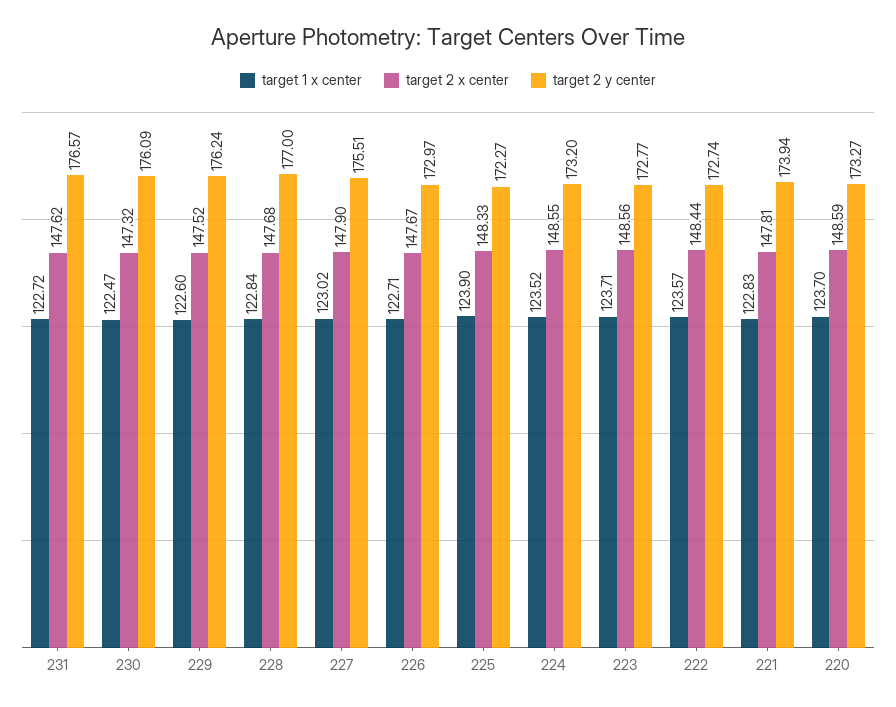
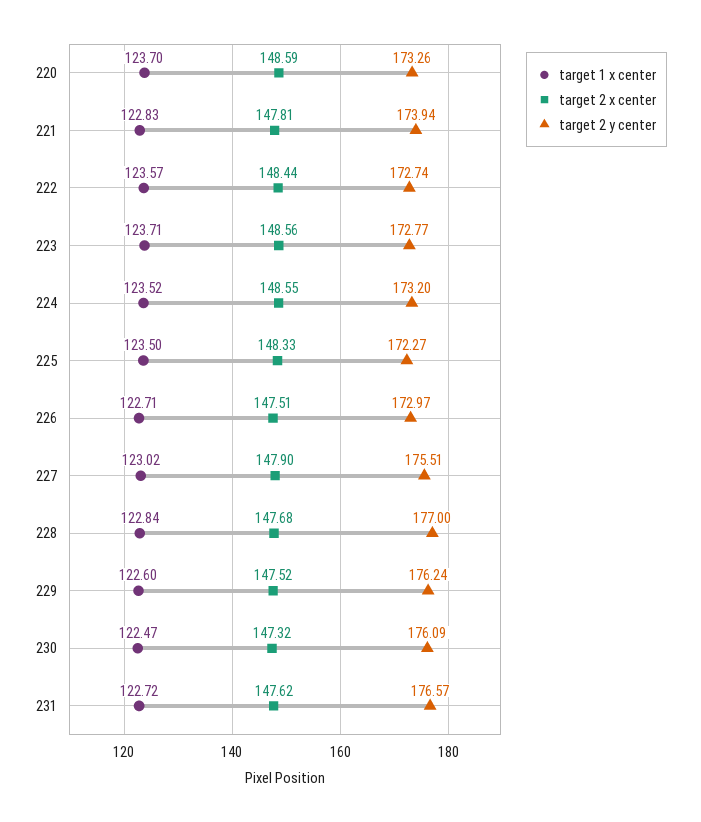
  {
    "target 1 x center": {
      "231": 122.72,
      "230": 122.47,
      "229": 122.6,
      "228": 122.84,
      "227": 123.02,
      "226": 122.71,
-     "225": 123.9,
+     "225": 123.5,
      "224": 123.52,
      "223": 123.71,
      "222": 123.57,
      "221": 122.83,
      "220": 123.7
    },
    "target 2 x center": {
      "231": 147.62,
      "230": 147.32,
      "229": 147.52,
      "228": 147.68,
      "227": 147.9,
-     "226": 147.67,
+     "226": 147.51,
      "225": 148.33,
      "224": 148.55,
      "223": 148.56,
      "222": 148.44,
      "221": 147.81,
      "220": 148.59
    },
    "target 2 y center": {
      "231": 176.57,
      "230": 176.09,
      "229": 176.24,
      "228": 177,
      "227": 175.51,
      "226": 172.97,
      "225": 172.27,
      "224": 173.2,
      "223": 172.77,
      "222": 172.74,
      "221": 173.94,
-     "220": 173.27
+     "220": 173.26
    }
  }

